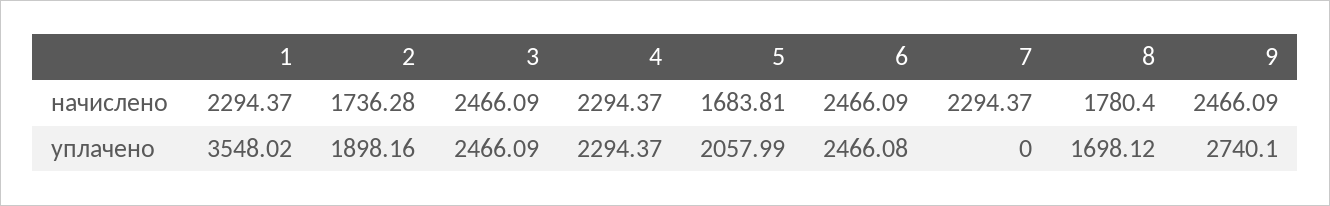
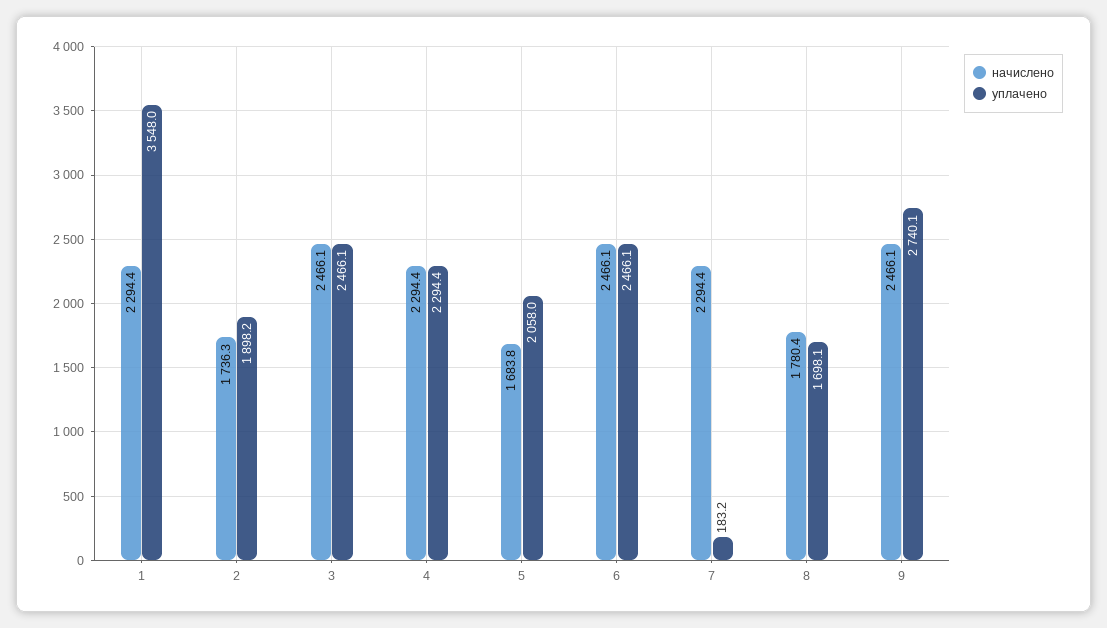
  {
    "начислено": {
      "1": 2294.37,
      "2": 1736.28,
      "3": 2466.09,
      "4": 2294.37,
      "5": 1683.81,
      "6": 2466.09,
      "7": 2294.37,
      "8": 1780.4,
      "9": 2466.09
    },
    "уплачено": {
      "1": 3548.02,
      "2": 1898.16,
      "3": 2466.09,
      "4": 2294.37,
      "5": 2057.99,
      "6": 2466.08,
-     "7": 0,
+     "7": 183.2,
      "8": 1698.12,
      "9": 2740.1
    }
  }

